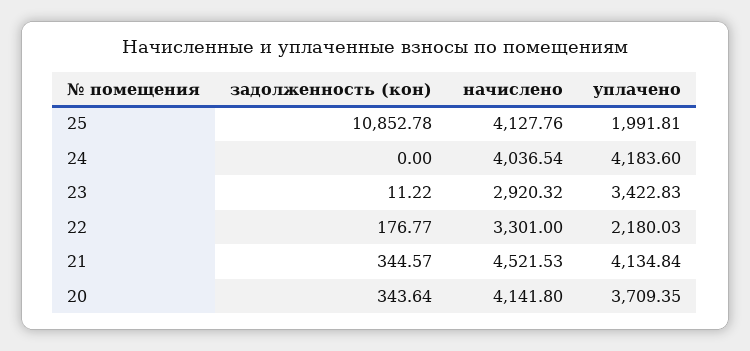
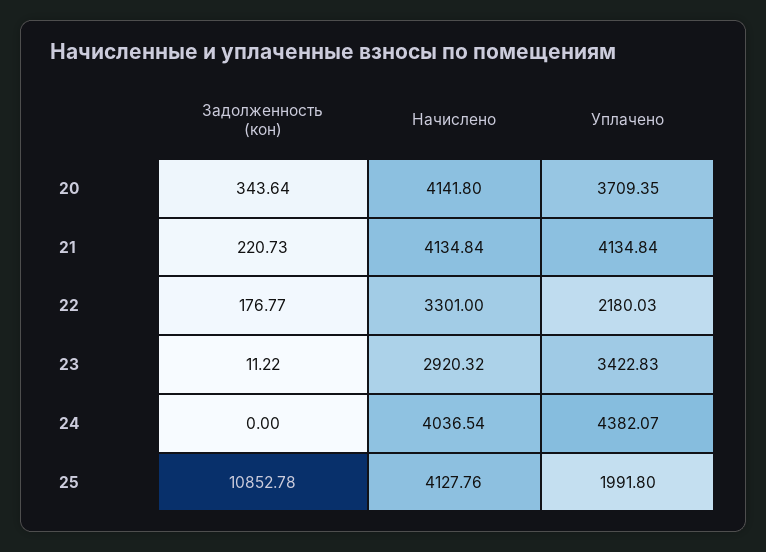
  {
    "задолженность (кон)": {
      "25": 10852.78,
      "24": 0,
      "23": 11.22,
      "22": 176.77,
-     "21": 344.57,
+     "21": 220.73,
      "20": 343.64
    },
    "начислено": {
      "25": 4127.76,
      "24": 4036.54,
      "23": 2920.32,
      "22": 3301,
-     "21": 4521.53,
+     "21": 4134.84,
      "20": 4141.8
    },
    "уплачено": {
-     "25": 1991.81,
+     "25": 1991.8,
-     "24": 4183.6,
+     "24": 4382.07,
      "23": 3422.83,
      "22": 2180.03,
      "21": 4134.84,
      "20": 3709.35
    }
  }

